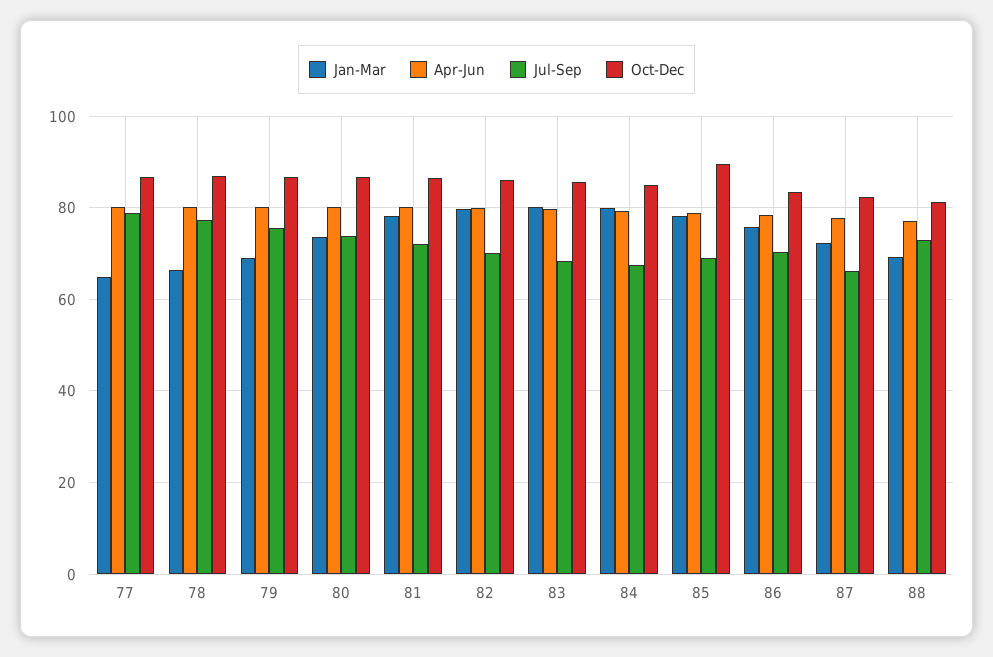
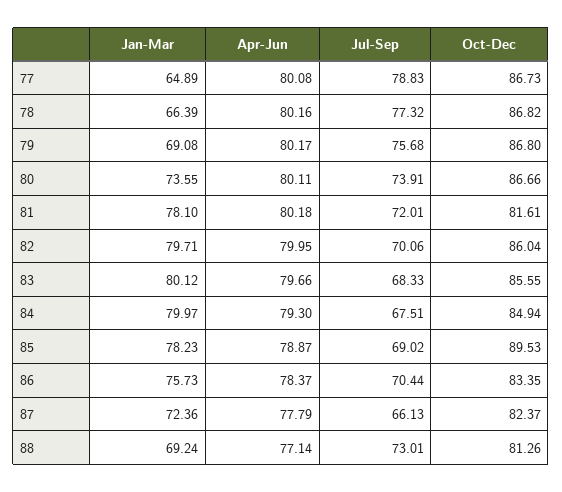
  {
    "Jan-Mar": {
      "77": 64.89,
      "78": 66.39,
      "79": 69.08,
      "80": 73.55,
      "81": 78.1,
      "82": 79.71,
      "83": 80.12,
      "84": 79.97,
      "85": 78.23,
      "86": 75.73,
      "87": 72.36,
      "88": 69.24
    },
    "Apr-Jun": {
      "77": 80.08,
      "78": 80.16,
      "79": 80.17,
      "80": 80.11,
      "81": 80.18,
      "82": 79.95,
      "83": 79.66,
      "84": 79.3,
      "85": 78.87,
      "86": 78.37,
      "87": 77.79,
      "88": 77.14
    },
    "Jul-Sep": {
      "77": 78.83,
      "78": 77.32,
      "79": 75.68,
      "80": 73.91,
      "81": 72.01,
      "82": 70.06,
      "83": 68.33,
      "84": 67.51,
      "85": 69.02,
      "86": 70.44,
      "87": 66.13,
      "88": 73.01
    },
    "Oct-Dec": {
      "77": 86.73,
      "78": 86.82,
      "79": 86.8,
      "80": 86.66,
-     "81": 86,
+     "81": 81.61,
      "82": 86.04,
      "83": 85.55,
      "84": 84.94,
      "85": 89.53,
      "86": 83.35,
      "87": 82.37,
      "88": 81.26
    }
  }

